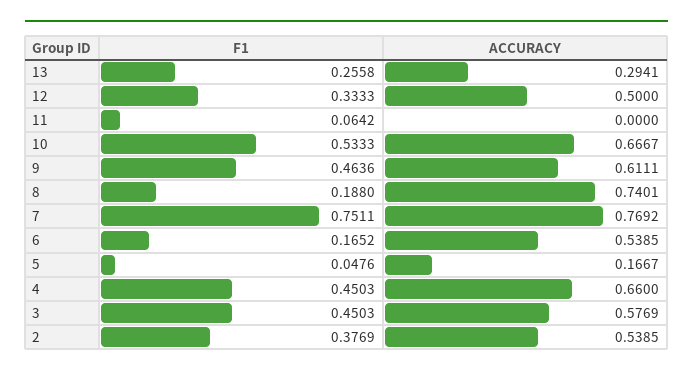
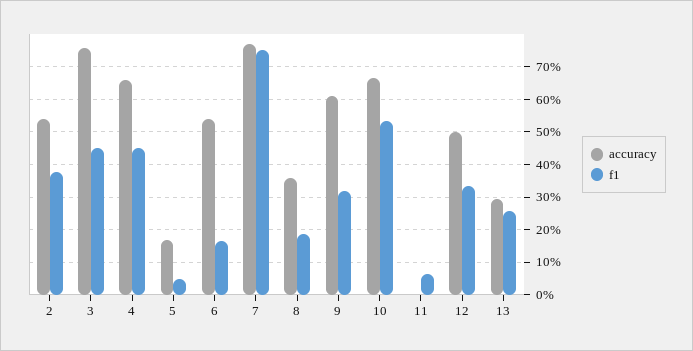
  {
    "F1": {
      "13": 0.2558,
      "12": 0.3333,
      "11": 0.0642,
      "10": 0.5333,
-     "9": 0.4636,
+     "9": 0.32,
      "8": 0.188,
      "7": 0.7511,
      "6": 0.1652,
      "5": 0.0476,
      "4": 0.4503,
      "3": 0.4503,
      "2": 0.3769
    },
    "ACCURACY": {
      "13": 0.2941,
      "12": 0.5,
      "11": 0,
      "10": 0.6667,
      "9": 0.6111,
-     "8": 0.7401,
+     "8": 0.36,
      "7": 0.7692,
      "6": 0.5385,
      "5": 0.1667,
      "4": 0.66,
-     "3": 0.5769,
+     "3": 0.76,
      "2": 0.5385
    }
  }

